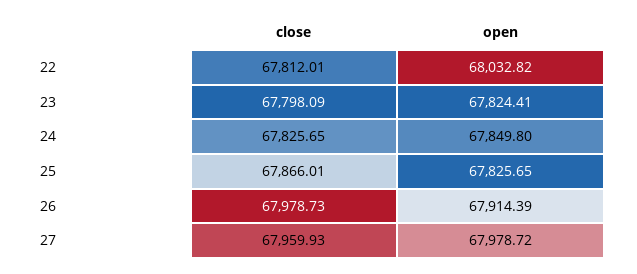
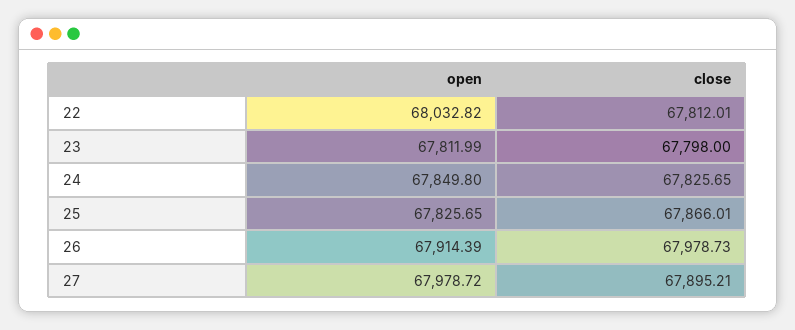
  {
    "close": {
      "22": 67812.01,
-     "23": 67798.09,
+     "23": 67798,
      "24": 67825.65,
      "25": 67866.01,
      "26": 67978.73,
-     "27": 67959.93
+     "27": 67895.21
    },
    "open": {
      "22": 68032.82,
-     "23": 67824.41,
+     "23": 67811.99,
      "24": 67849.8,
      "25": 67825.65,
      "26": 67914.39,
      "27": 67978.72
    }
  }

